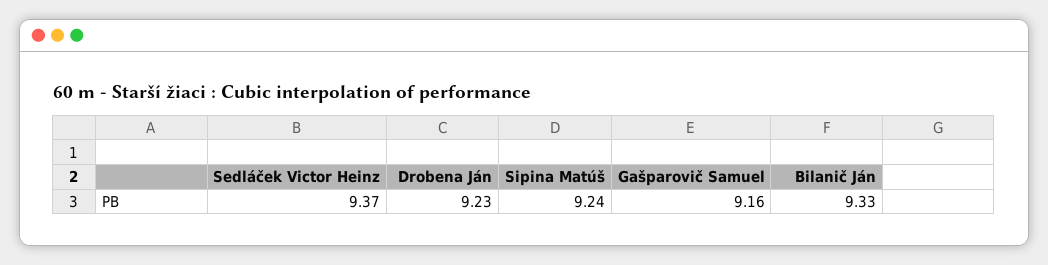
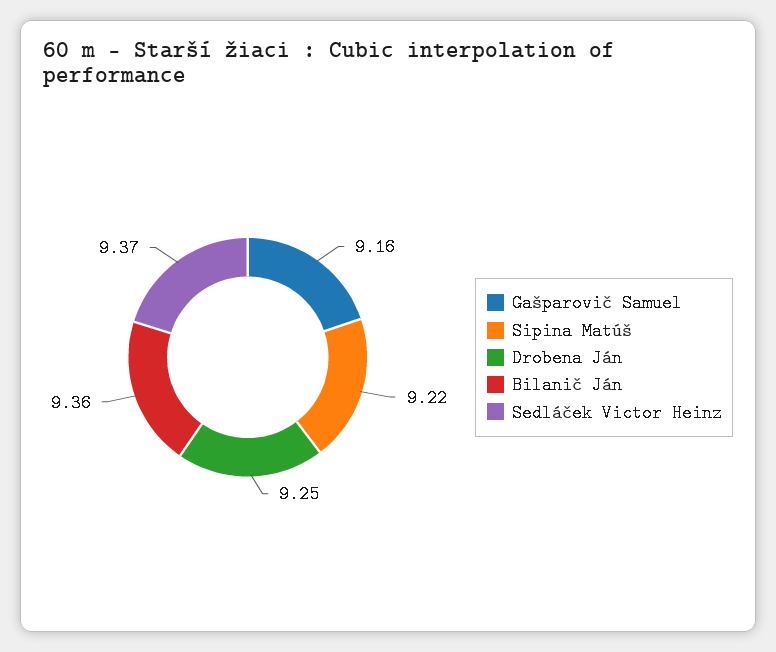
  {
    "Sedláček Victor Heinz": 9.37,
-   "Drobena Ján": 9.23,
+   "Drobena Ján": 9.25,
-   "Sipina Matúš": 9.24,
+   "Sipina Matúš": 9.22,
    "Gašparovič Samuel": 9.16,
-   "Bilanič Ján": 9.33
+   "Bilanič Ján": 9.36
  }

